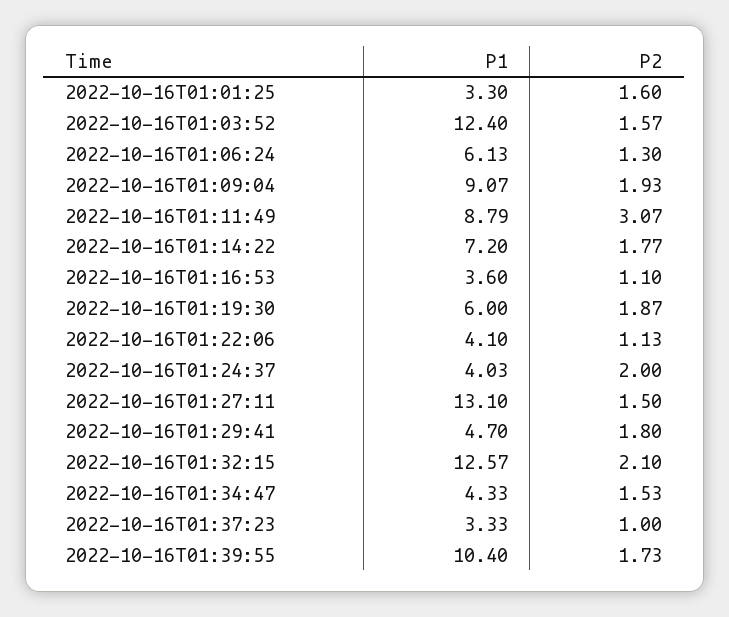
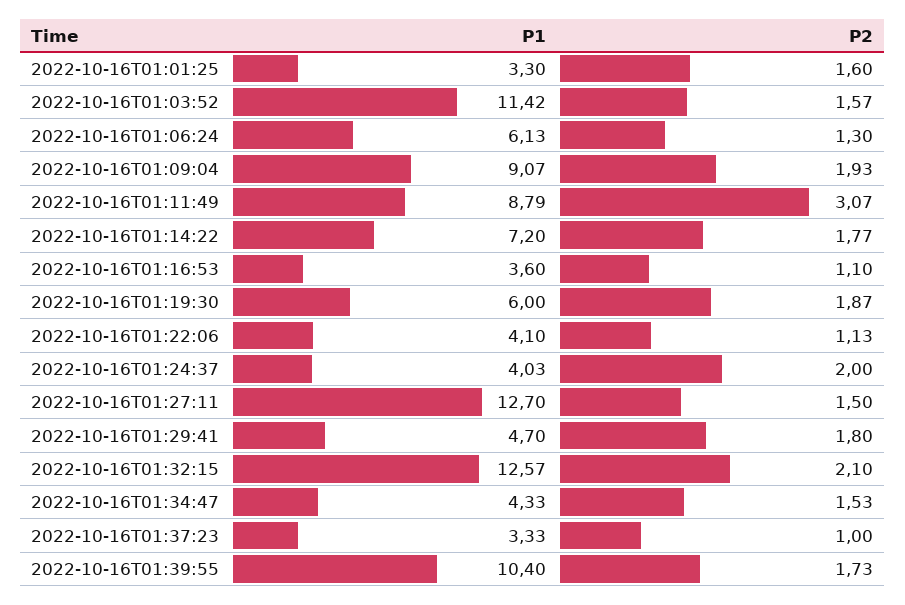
  {
    "P1": {
      "2022-10-16T01:01:25": 3.3,
-     "2022-10-16T01:03:52": 12.4,
+     "2022-10-16T01:03:52": 11.42,
      "2022-10-16T01:06:24": 6.13,
      "2022-10-16T01:09:04": 9.07,
      "2022-10-16T01:11:49": 8.79,
      "2022-10-16T01:14:22": 7.2,
      "2022-10-16T01:16:53": 3.6,
      "2022-10-16T01:19:30": 6,
      "2022-10-16T01:22:06": 4.1,
      "2022-10-16T01:24:37": 4.03,
-     "2022-10-16T01:27:11": 13.1,
+     "2022-10-16T01:27:11": 12.7,
      "2022-10-16T01:29:41": 4.7,
      "2022-10-16T01:32:15": 12.57,
      "2022-10-16T01:34:47": 4.33,
      "2022-10-16T01:37:23": 3.33,
      "2022-10-16T01:39:55": 10.4
    },
    "P2": {
      "2022-10-16T01:01:25": 1.6,
      "2022-10-16T01:03:52": 1.57,
      "2022-10-16T01:06:24": 1.3,
      "2022-10-16T01:09:04": 1.93,
      "2022-10-16T01:11:49": 3.07,
      "2022-10-16T01:14:22": 1.77,
      "2022-10-16T01:16:53": 1.1,
      "2022-10-16T01:19:30": 1.87,
      "2022-10-16T01:22:06": 1.13,
      "2022-10-16T01:24:37": 2,
      "2022-10-16T01:27:11": 1.5,
      "2022-10-16T01:29:41": 1.8,
      "2022-10-16T01:32:15": 2.1,
      "2022-10-16T01:34:47": 1.53,
      "2022-10-16T01:37:23": 1,
      "2022-10-16T01:39:55": 1.73
    }
  }

